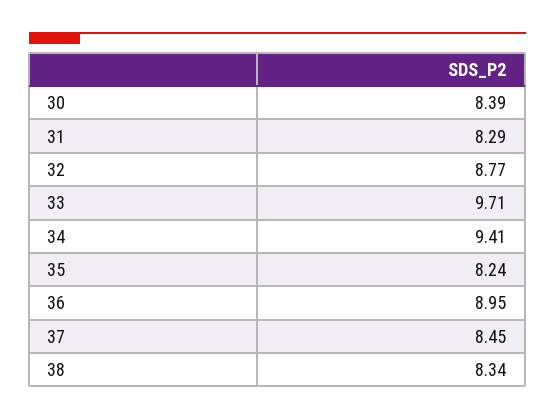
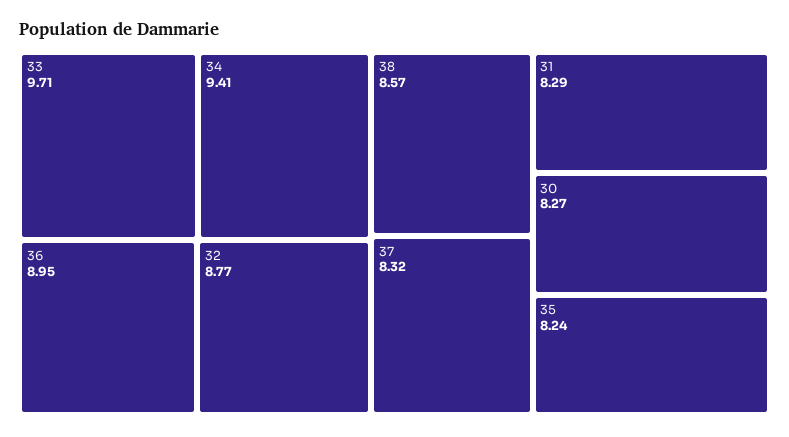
  {
-   "30": 8.39,
+   "30": 8.27,
    "31": 8.29,
    "32": 8.77,
    "33": 9.71,
    "34": 9.41,
    "35": 8.24,
    "36": 8.95,
-   "37": 8.45,
+   "37": 8.32,
-   "38": 8.34
+   "38": 8.57
  }

